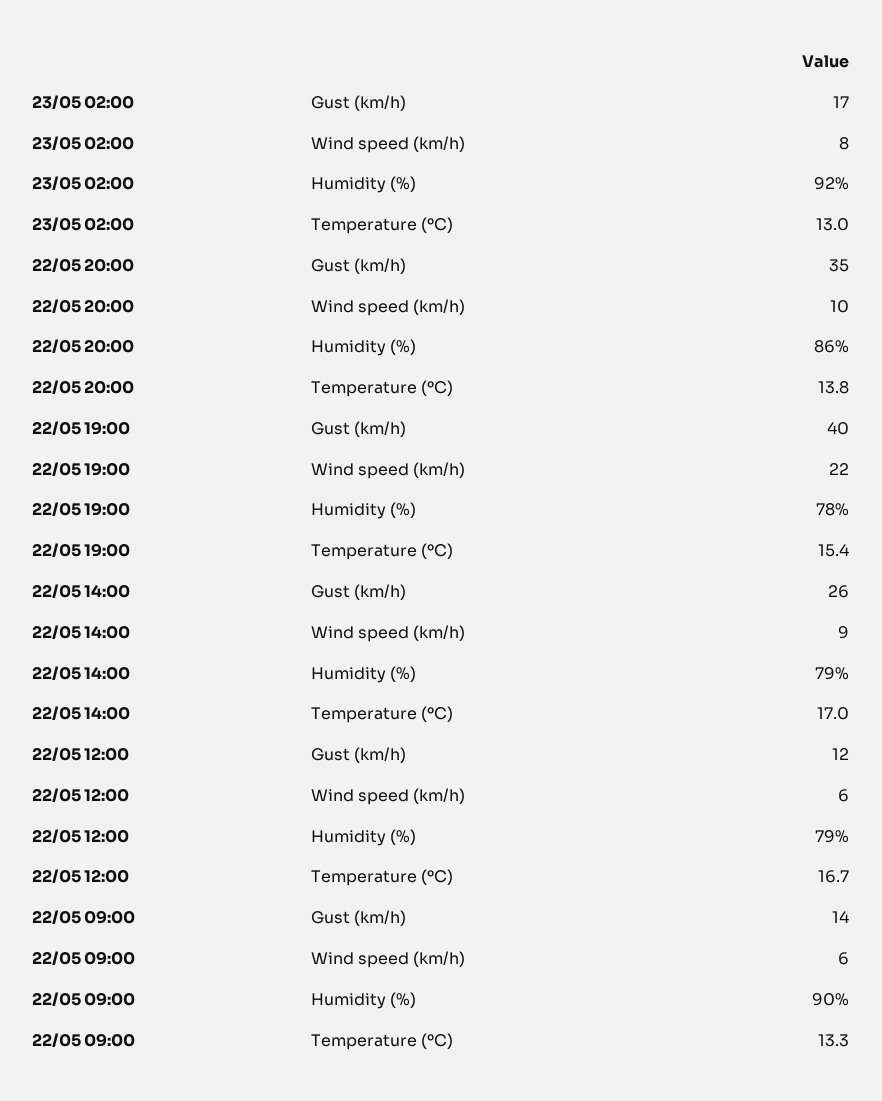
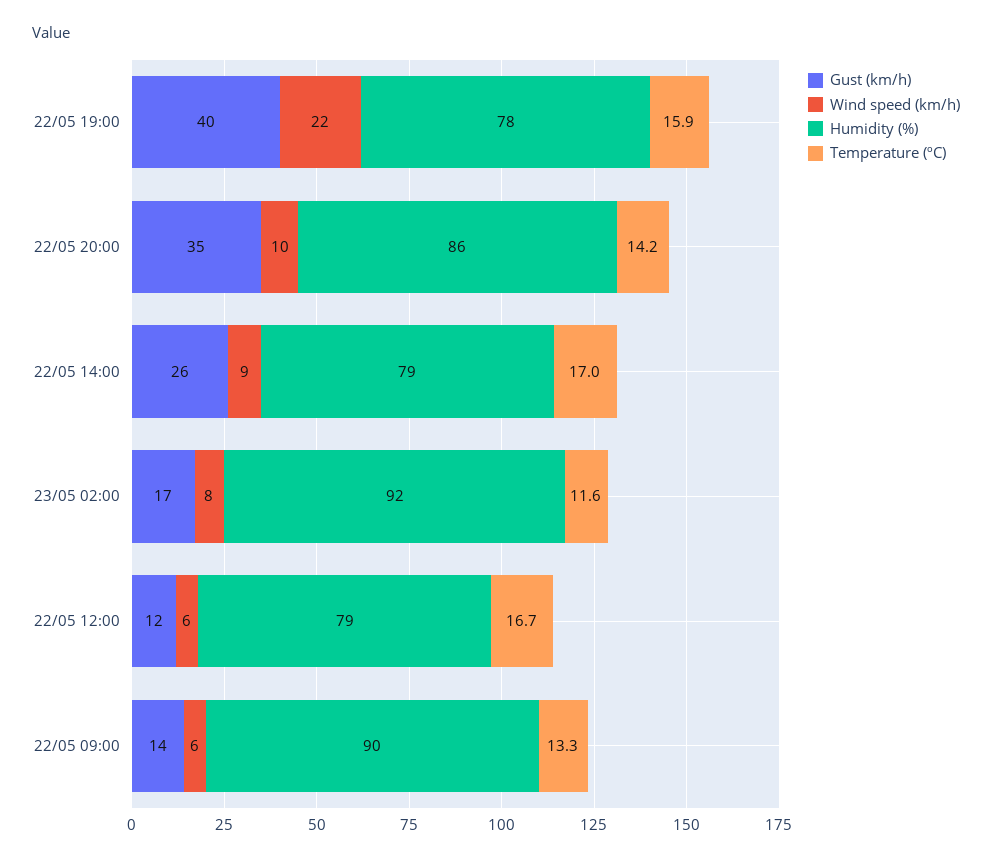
  {
    "Gust (km/h)": {
      "23/05 02:00": 17,
      "22/05 20:00": 35,
      "22/05 19:00": 40,
      "22/05 14:00": 26,
      "22/05 12:00": 12,
      "22/05 09:00": 14
    },
    "Wind speed (km/h)": {
      "23/05 02:00": 8,
      "22/05 20:00": 10,
      "22/05 19:00": 22,
      "22/05 14:00": 9,
      "22/05 12:00": 6,
      "22/05 09:00": 6
    },
    "Humidity (%)": {
      "23/05 02:00": 92,
      "22/05 20:00": 86,
      "22/05 19:00": 78,
      "22/05 14:00": 79,
      "22/05 12:00": 79,
      "22/05 09:00": 90
    },
    "Temperature (ºC)": {
-     "23/05 02:00": 13,
+     "23/05 02:00": 11.6,
-     "22/05 20:00": 13.8,
+     "22/05 20:00": 14.2,
-     "22/05 19:00": 15.4,
+     "22/05 19:00": 15.9,
      "22/05 14:00": 17,
      "22/05 12:00": 16.7,
      "22/05 09:00": 13.3
    }
  }

